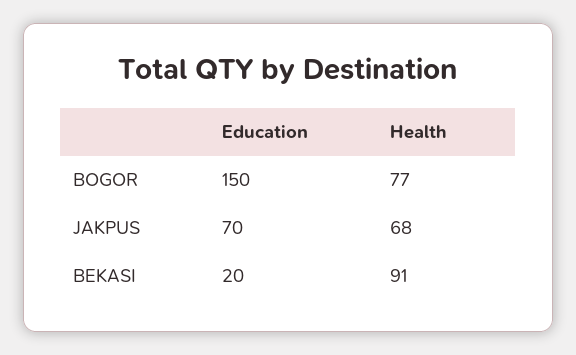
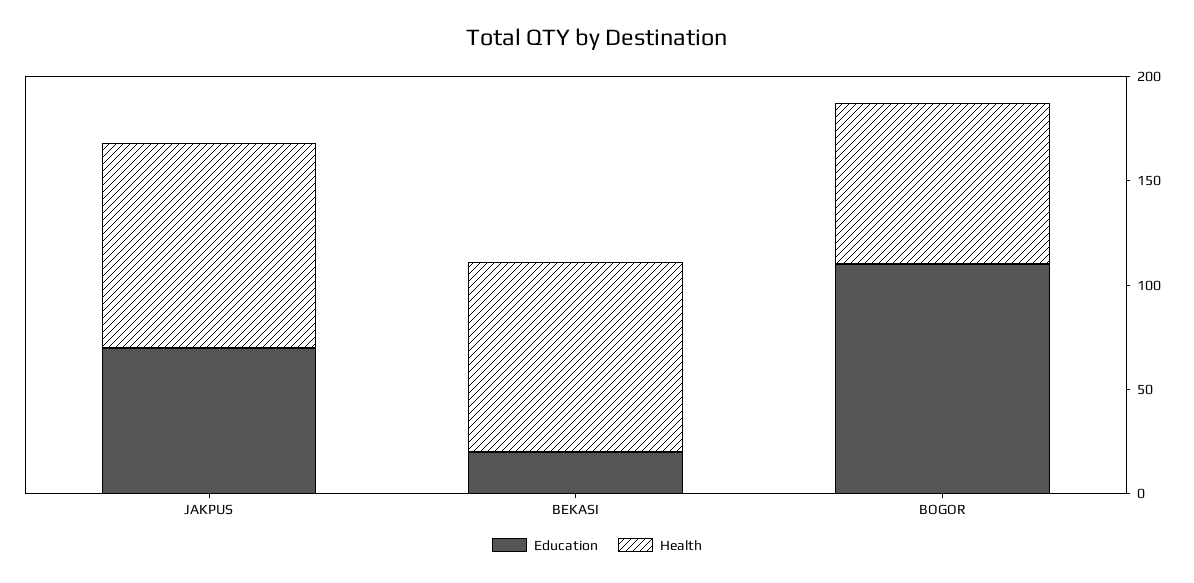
  {
    "Education": {
-     "BOGOR": 150,
+     "BOGOR": 110,
      "JAKPUS": 70,
      "BEKASI": 20
    },
    "Health": {
      "BOGOR": 77,
-     "JAKPUS": 68,
+     "JAKPUS": 100,
      "BEKASI": 91
    }
  }

